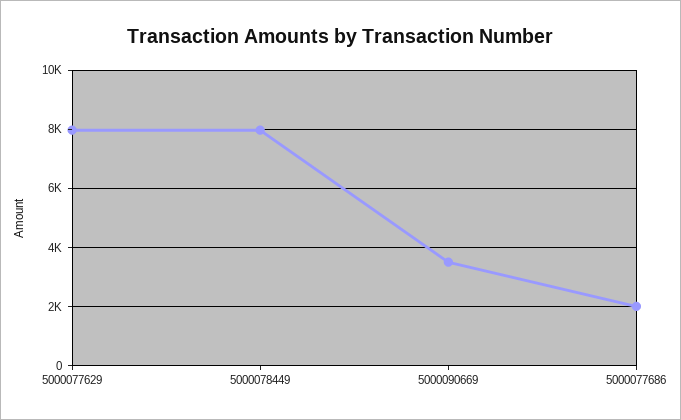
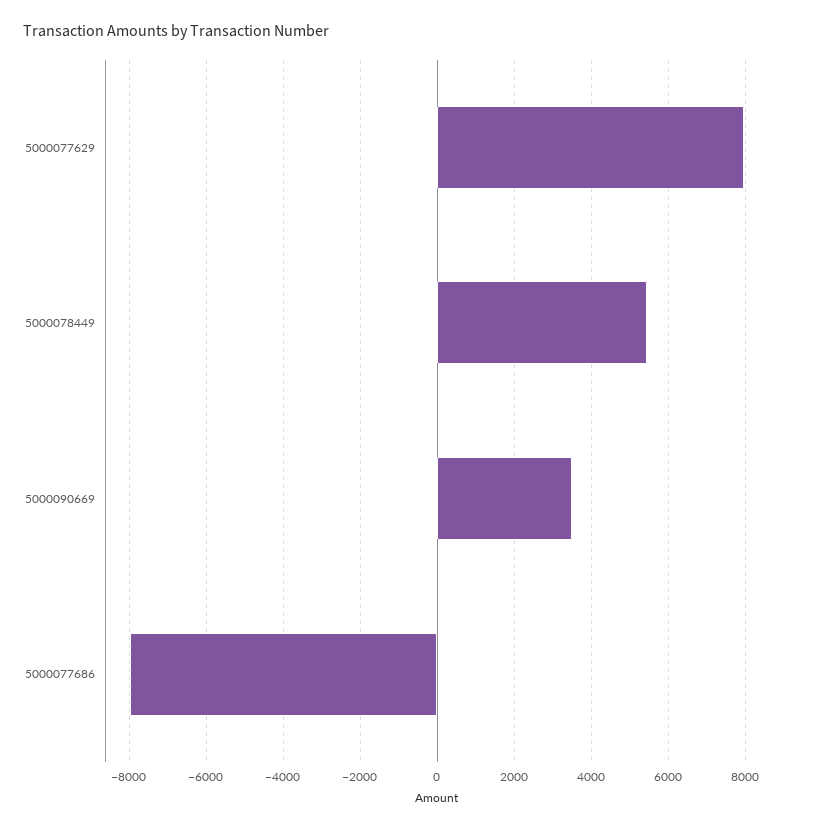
  {
    "5000077629": 8000,
-   "5000078449": 8000,
+   "5000078449": 5400,
    "5000090669": 3600,
-   "5000077686": 2000
+   "5000077686": -8000
  }

